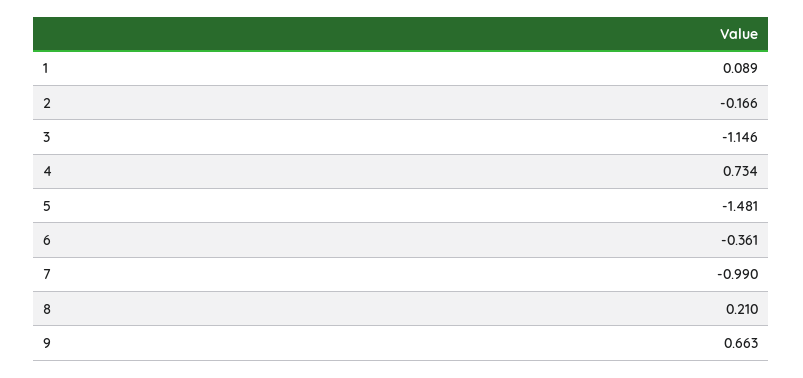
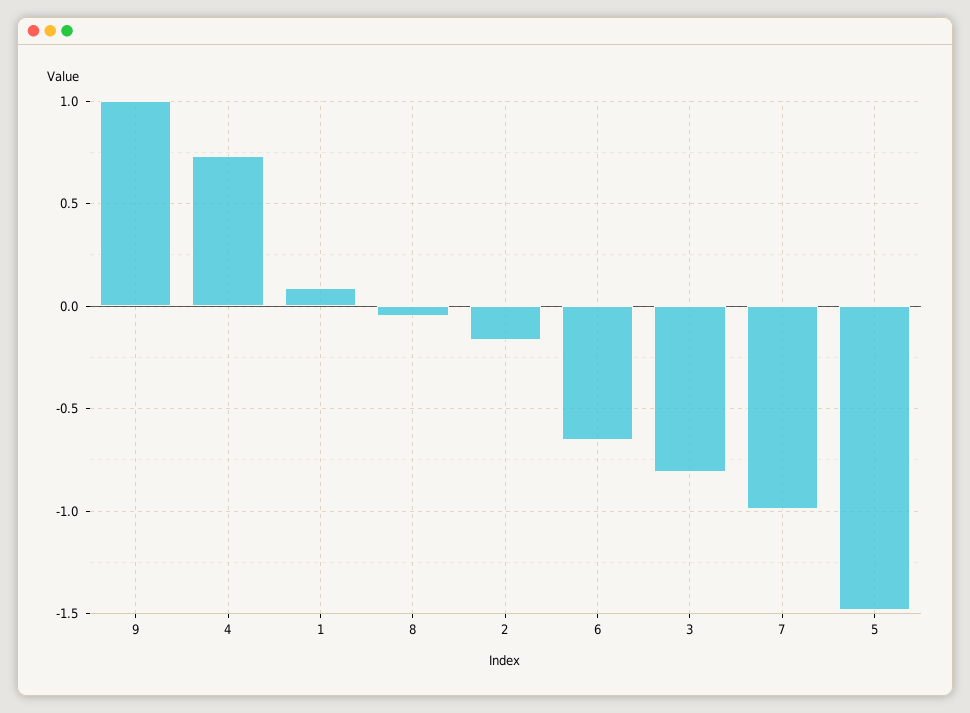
  {
    "1": 0.089,
    "2": -0.166,
-   "3": -1.146,
+   "3": -0.8,
    "4": 0.734,
    "5": -1.481,
-   "6": -0.361,
+   "6": -0.65,
    "7": -0.99,
-   "8": 0.21,
+   "8": -0.05,
-   "9": 0.663
+   "9": 1
  }

